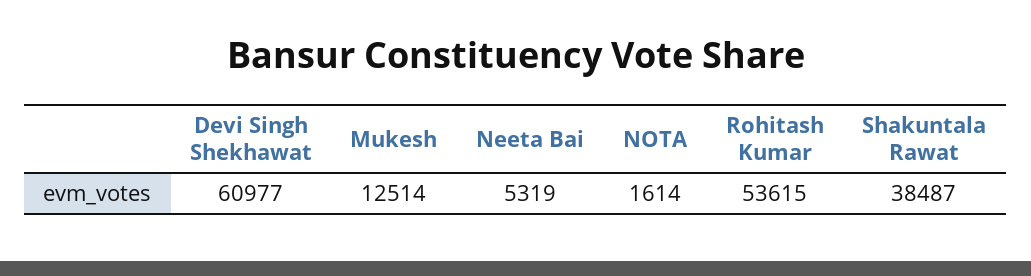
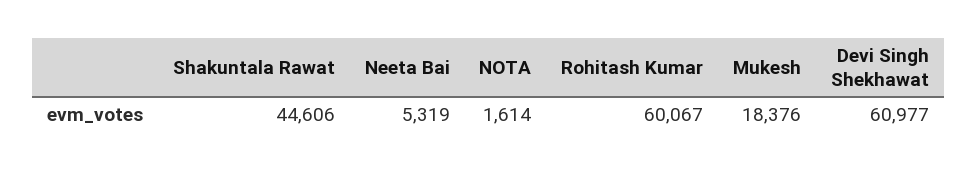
  {
    "Devi Singh Shekhawat": 60977,
-   "Mukesh": 12514,
+   "Mukesh": 18376,
    "Neeta Bai": 5319,
    "NOTA": 1614,
-   "Rohitash Kumar": 53615,
+   "Rohitash Kumar": 60067,
-   "Shakuntala Rawat": 38487
+   "Shakuntala Rawat": 44606
  }

